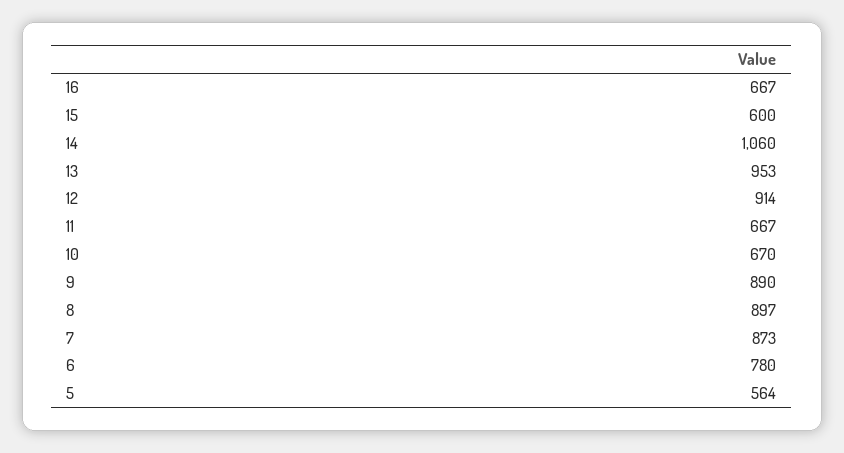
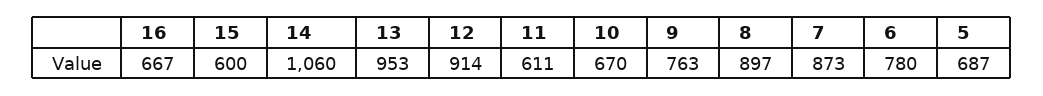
  {
    "16": 667,
    "15": 600,
    "14": 1060,
    "13": 953,
    "12": 914,
-   "11": 667,
+   "11": 611,
    "10": 670,
-   "9": 890,
+   "9": 763,
    "8": 897,
    "7": 873,
    "6": 780,
-   "5": 564
+   "5": 687
  }

